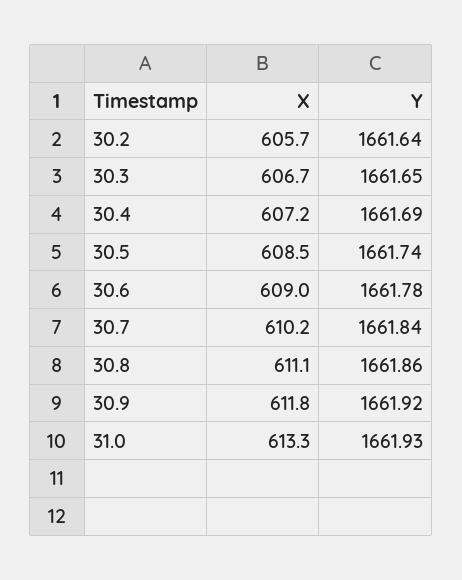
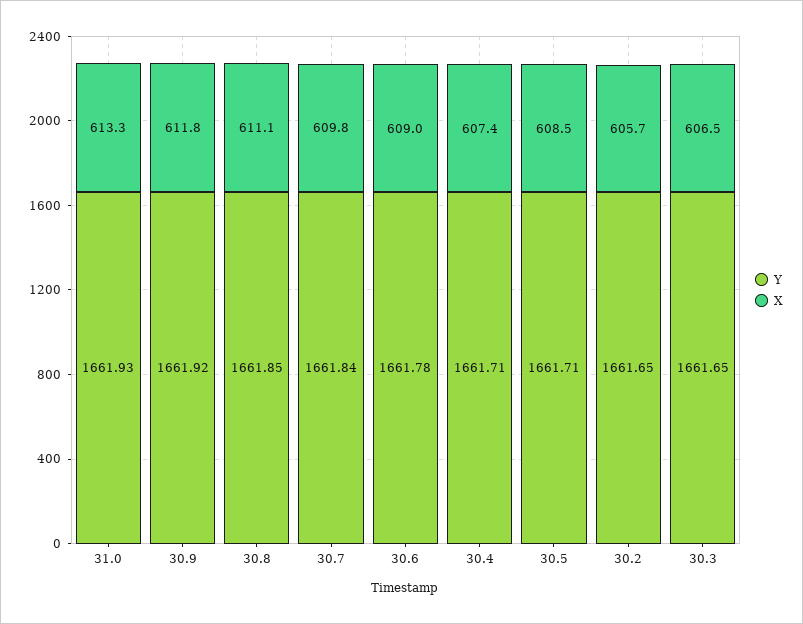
  {
    "X": {
      "30.2": 605.7,
-     "30.3": 606.7,
+     "30.3": 606.5,
-     "30.4": 607.2,
+     "30.4": 607.4,
      "30.5": 608.5,
      "30.6": 609,
-     "30.7": 610.2,
+     "30.7": 609.8,
      "30.8": 611.1,
      "30.9": 611.8,
      "31.0": 613.3
    },
    "Y": {
-     "30.2": 1661.64,
+     "30.2": 1661.65,
      "30.3": 1661.65,
-     "30.4": 1661.69,
+     "30.4": 1661.71,
-     "30.5": 1661.74,
+     "30.5": 1661.71,
      "30.6": 1661.78,
      "30.7": 1661.84,
-     "30.8": 1661.86,
+     "30.8": 1661.85,
      "30.9": 1661.92,
      "31.0": 1661.93
    }
  }

